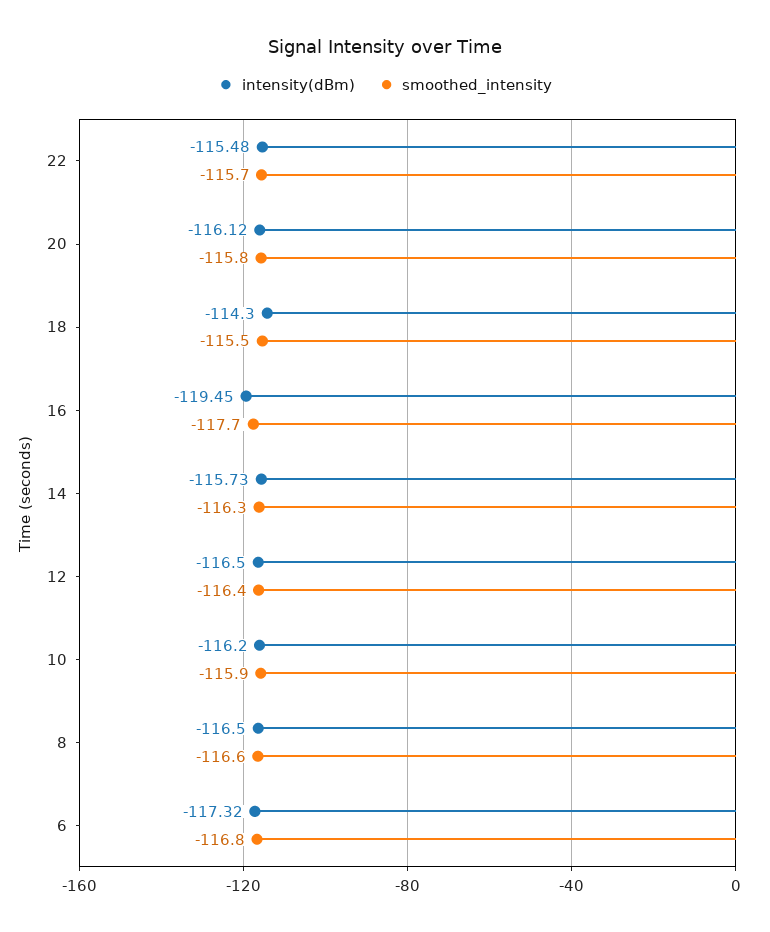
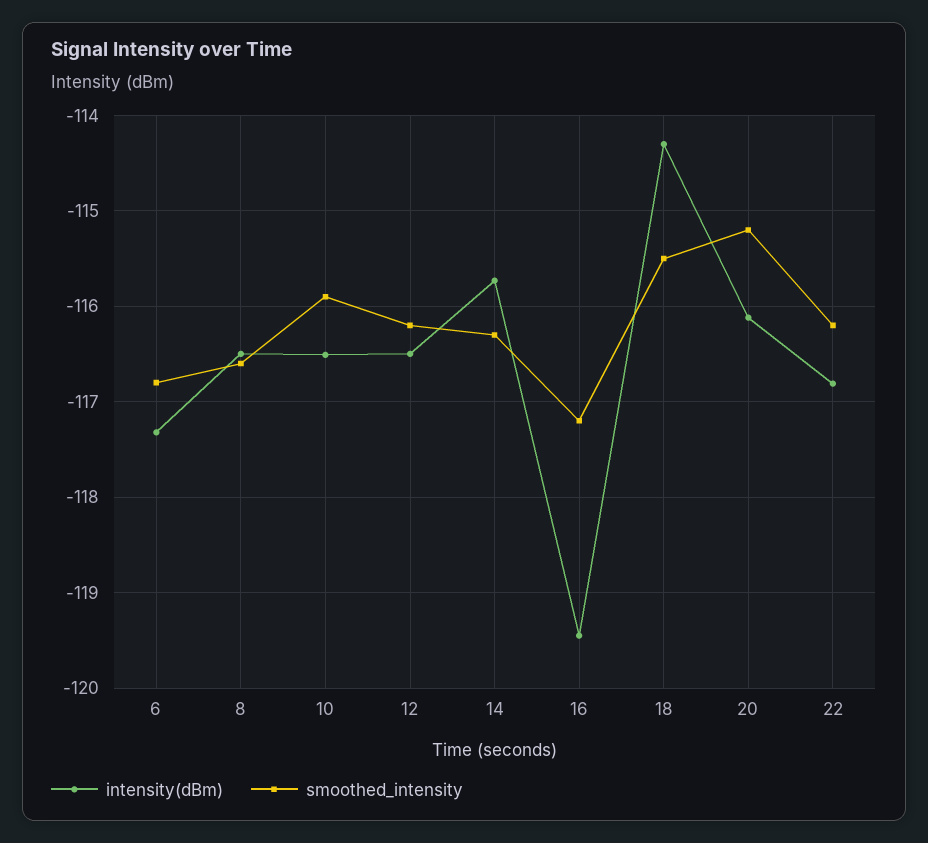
  {
    "intensity(dBm)": {
-     "22": -115.48,
+     "22": -116.8,
      "20": -116.12,
      "18": -114.3,
      "16": -119.45,
      "14": -115.73,
      "12": -116.5,
-     "10": -116.2,
+     "10": -116.5,
      "8": -116.5,
      "6": -117.32
    },
    "smoothed_intensity": {
-     "22": -115.7,
+     "22": -116.2,
-     "20": -115.8,
+     "20": -115.2,
      "18": -115.5,
-     "16": -117.7,
+     "16": -117.2,
      "14": -116.3,
-     "12": -116.4,
+     "12": -116.2,
      "10": -115.9,
      "8": -116.6,
      "6": -116.8
    }
  }

